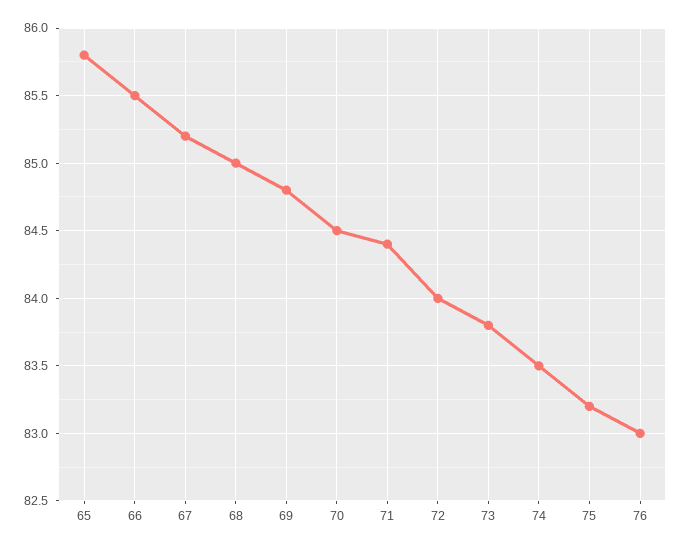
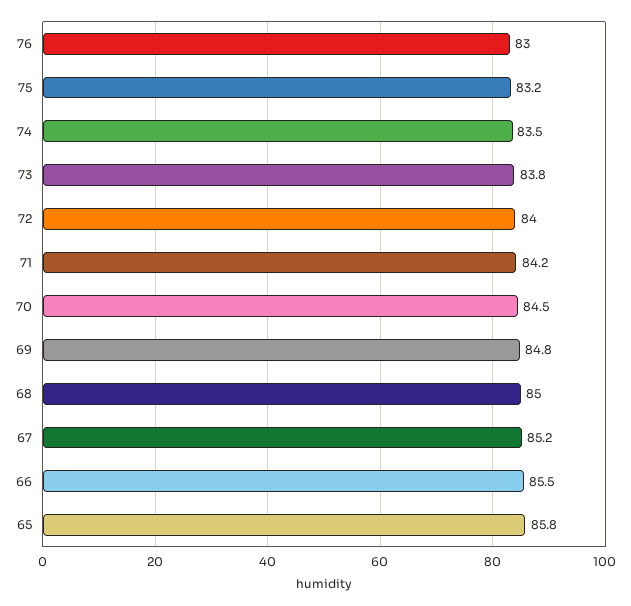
  {
    "65": 85.8,
    "66": 85.5,
    "67": 85.2,
    "68": 85,
    "69": 84.8,
    "70": 84.5,
-   "71": 84.4,
+   "71": 84.2,
    "72": 84,
    "73": 83.8,
    "74": 83.5,
    "75": 83.2,
    "76": 83
  }

